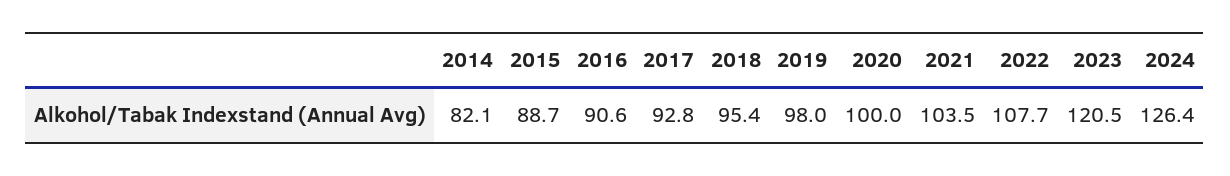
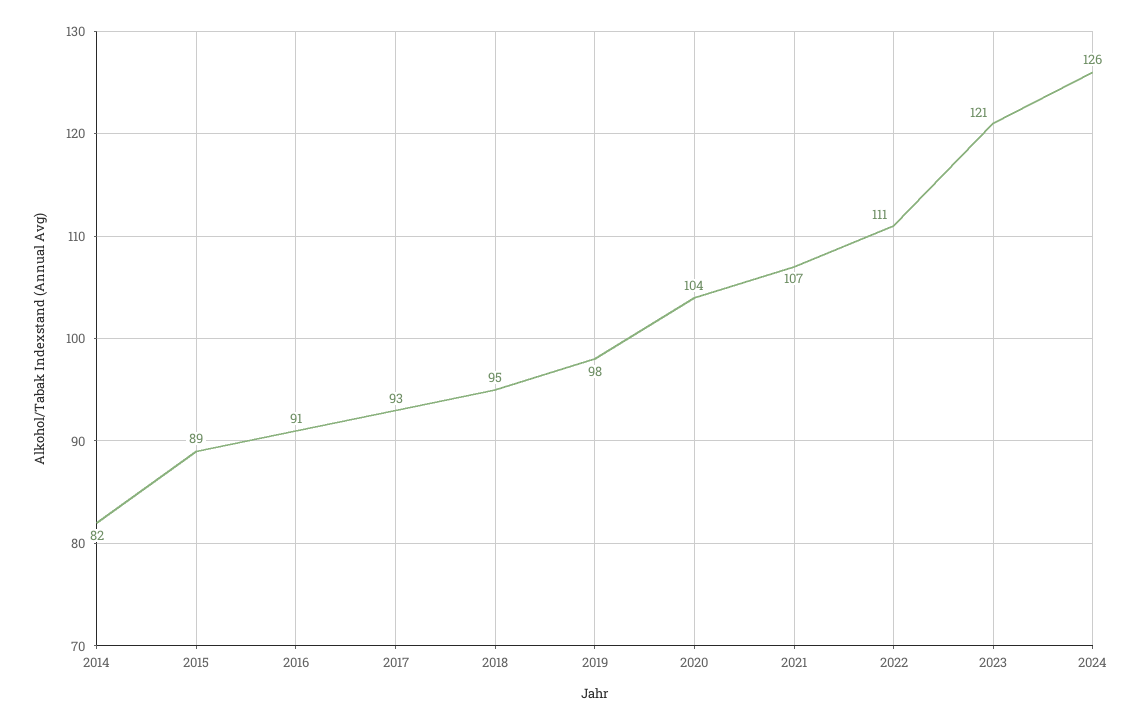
  {
    "2014": 82.1,
    "2015": 88.7,
    "2016": 90.6,
    "2017": 92.8,
    "2018": 95.4,
    "2019": 98,
-   "2020": 100,
+   "2020": 104,
-   "2021": 103.5,
+   "2021": 107,
-   "2022": 107.7,
+   "2022": 111,
    "2023": 120.5,
    "2024": 126.4
  }

